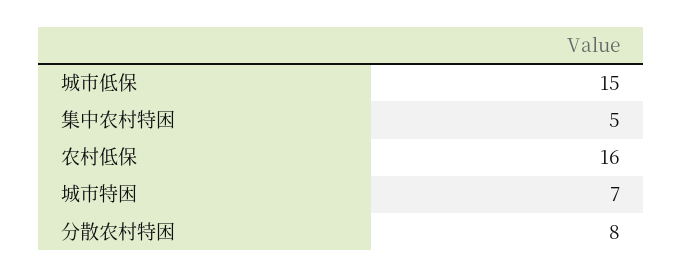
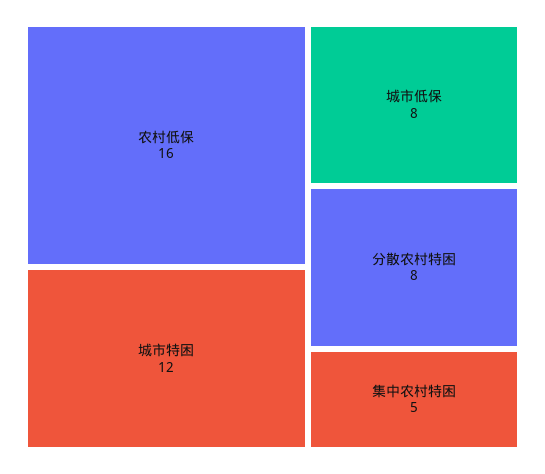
  {
-   "城市低保": 15,
+   "城市低保": 8,
    "集中农村特困": 5,
    "农村低保": 16,
-   "城市特困": 7,
+   "城市特困": 12,
    "分散农村特困": 8
  }

